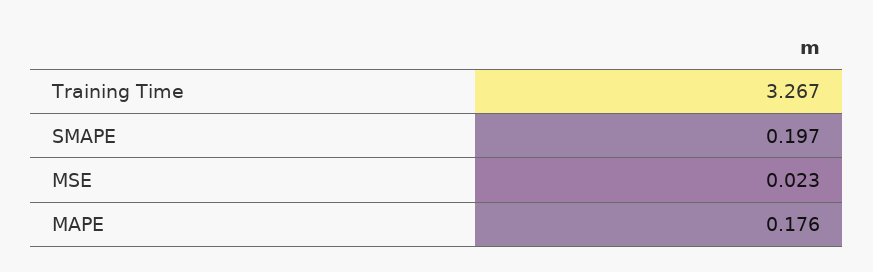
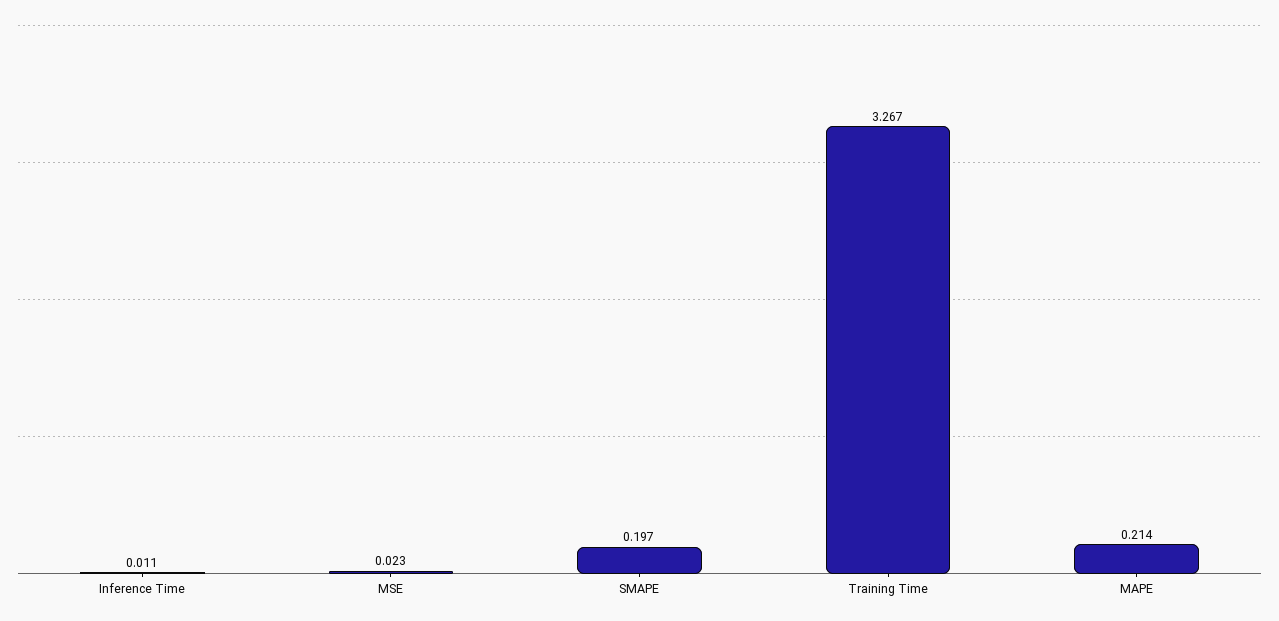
  {
    "Training Time": 3.267,
    "SMAPE": 0.197,
    "MSE": 0.023,
-   "MAPE": 0.176
+   "MAPE": 0.214,
+   "Inference Time": 0.011
  }

